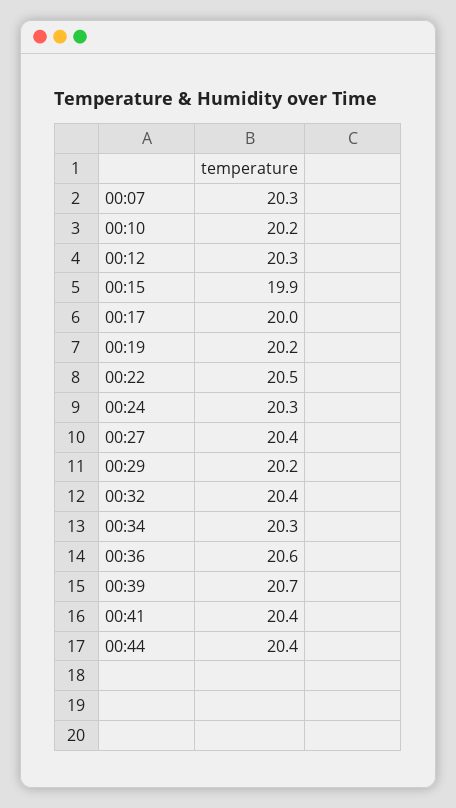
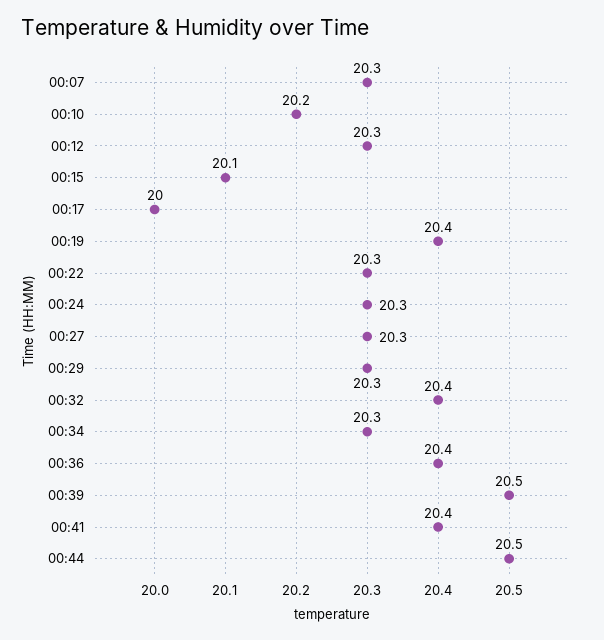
  {
    "00:07": 20.3,
    "00:10": 20.2,
    "00:12": 20.3,
-   "00:15": 19.9,
+   "00:15": 20.1,
    "00:17": 20,
-   "00:19": 20.2,
+   "00:19": 20.4,
-   "00:22": 20.5,
+   "00:22": 20.3,
    "00:24": 20.3,
-   "00:27": 20.4,
+   "00:27": 20.3,
-   "00:29": 20.2,
+   "00:29": 20.3,
    "00:32": 20.4,
    "00:34": 20.3,
-   "00:36": 20.6,
+   "00:36": 20.4,
-   "00:39": 20.7,
+   "00:39": 20.5,
    "00:41": 20.4,
-   "00:44": 20.4
+   "00:44": 20.5
  }

